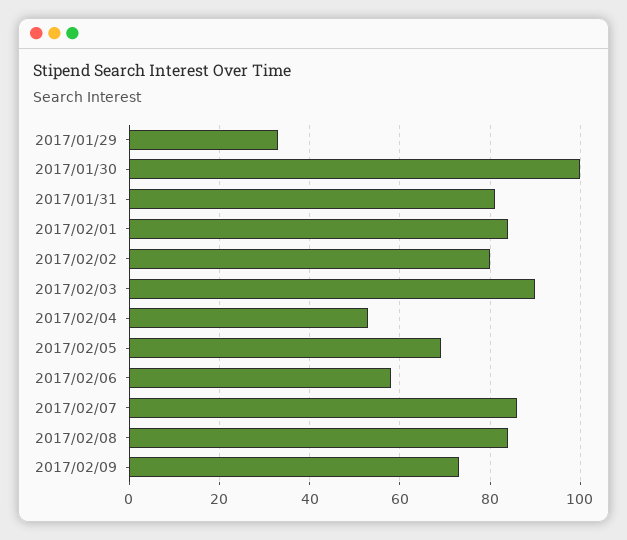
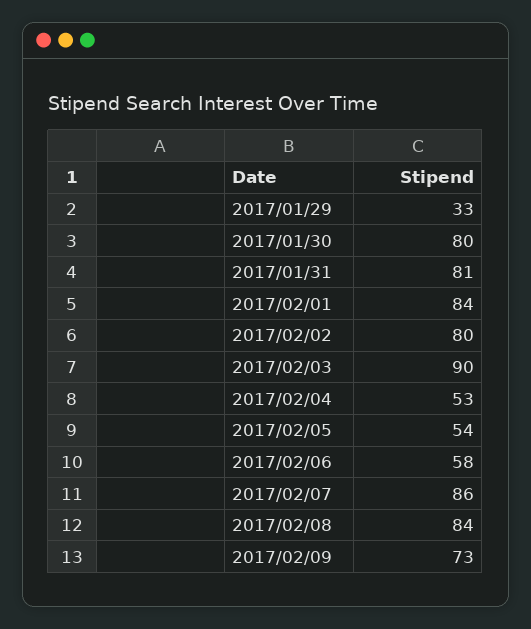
  {
    "2017/01/29": 33,
-   "2017/01/30": 100,
+   "2017/01/30": 80,
    "2017/01/31": 81,
    "2017/02/01": 84,
    "2017/02/02": 80,
    "2017/02/03": 90,
    "2017/02/04": 53,
-   "2017/02/05": 70,
+   "2017/02/05": 54,
    "2017/02/06": 58,
    "2017/02/07": 86,
    "2017/02/08": 84,
    "2017/02/09": 73
  }

